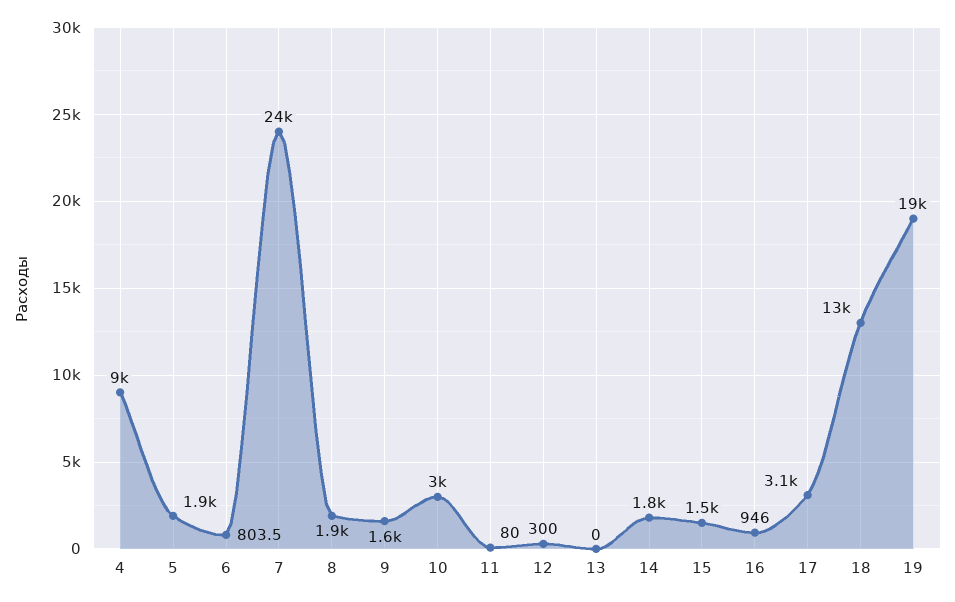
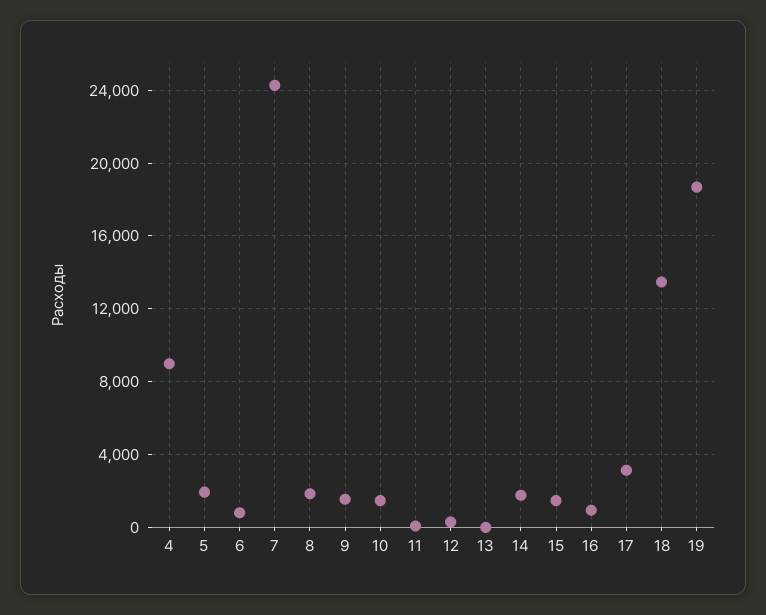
  {
    "4": 9000,
    "5": 1900,
    "6": 803.5,
    "7": 24000,
    "8": 1900,
    "9": 1600,
-   "10": 3000,
+   "10": 1500,
    "11": 80,
    "12": 300,
    "13": 0,
    "14": 1800,
    "15": 1500,
    "16": 946,
    "17": 3100,
    "18": 13000,
    "19": 19000
  }

